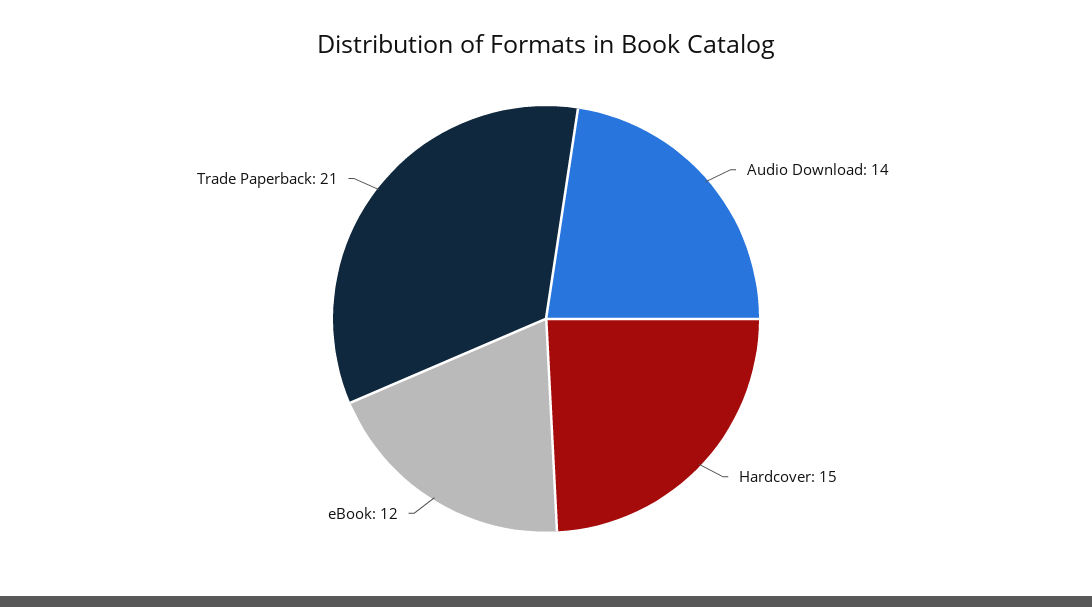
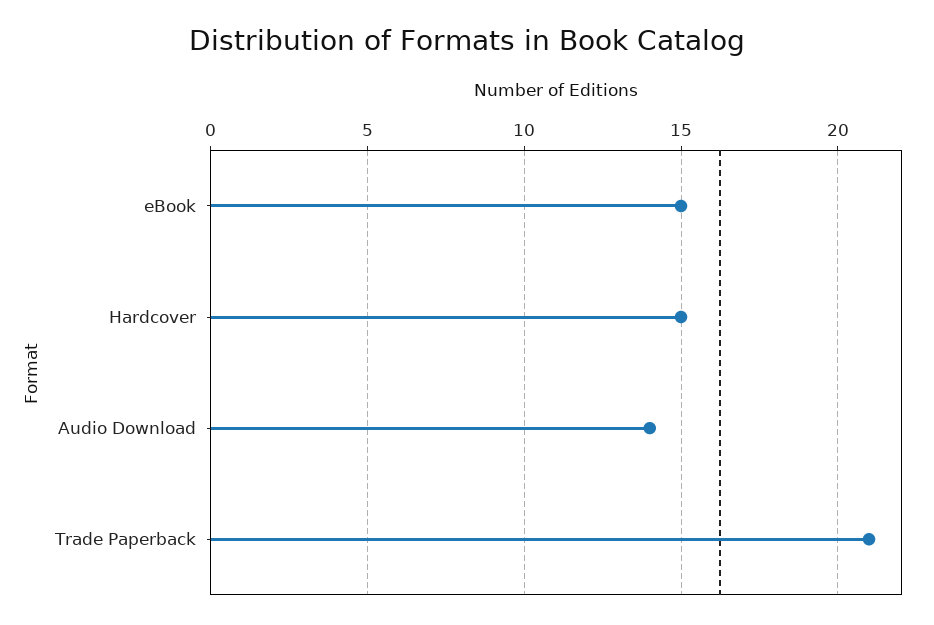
  {
    "Audio Download": 14,
    "Hardcover": 15,
-   "eBook": 12,
+   "eBook": 15,
    "Trade Paperback": 21
  }

